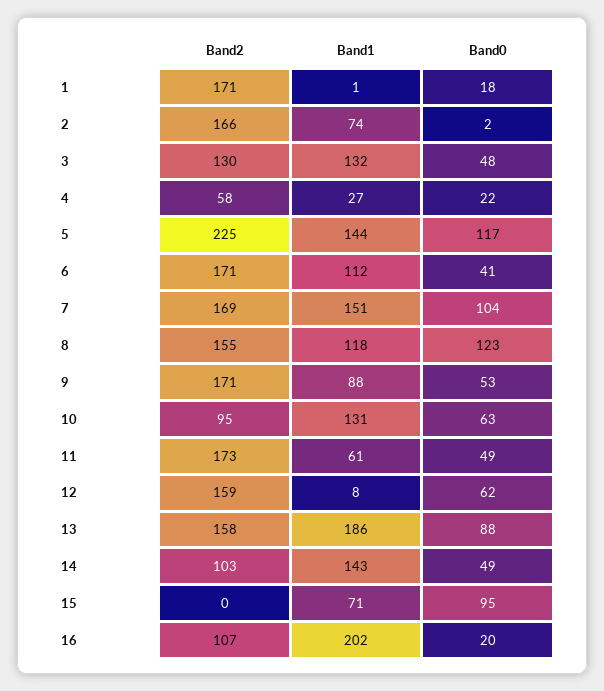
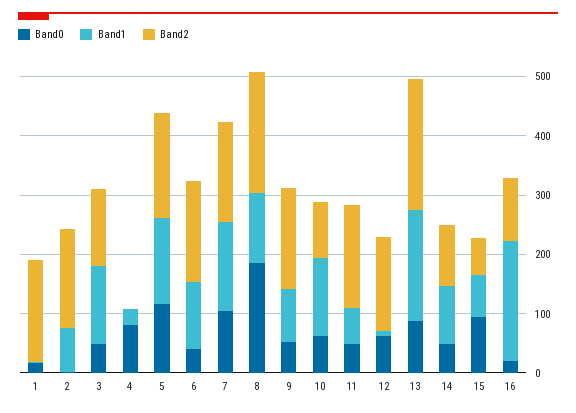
  {
    "Band2": {
      "1": 171,
      "2": 166,
      "3": 130,
-     "4": 58,
+     "4": 0,
-     "5": 225,
+     "5": 180,
      "6": 171,
      "7": 169,
-     "8": 155,
+     "8": 200,
      "9": 171,
      "10": 95,
      "11": 173,
      "12": 159,
-     "13": 158,
+     "13": 220,
      "14": 103,
-     "15": 0,
+     "15": 60,
      "16": 107
    },
    "Band1": {
      "1": 1,
      "2": 74,
      "3": 132,
      "4": 27,
      "5": 144,
      "6": 112,
      "7": 151,
      "8": 118,
      "9": 88,
      "10": 131,
      "11": 61,
      "12": 8,
      "13": 186,
-     "14": 143,
+     "14": 100,
      "15": 71,
      "16": 202
    },
    "Band0": {
      "1": 18,
      "2": 2,
      "3": 48,
-     "4": 22,
+     "4": 80,
      "5": 117,
      "6": 41,
      "7": 104,
-     "8": 123,
+     "8": 180,
      "9": 53,
      "10": 63,
      "11": 49,
      "12": 62,
      "13": 88,
      "14": 49,
      "15": 95,
      "16": 20
    }
  }

